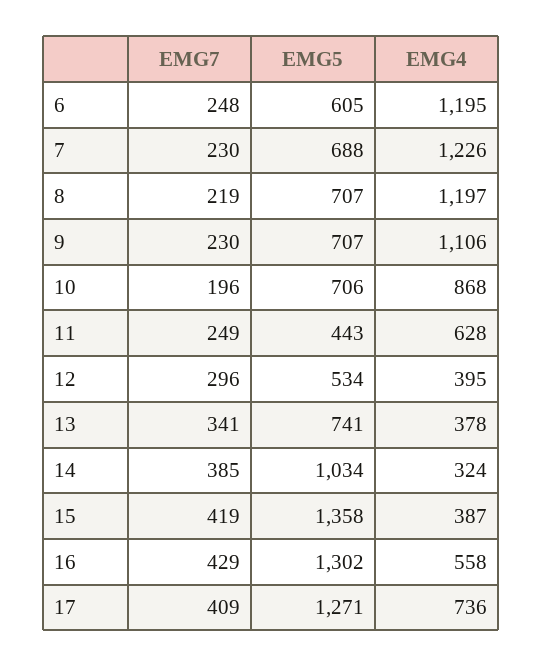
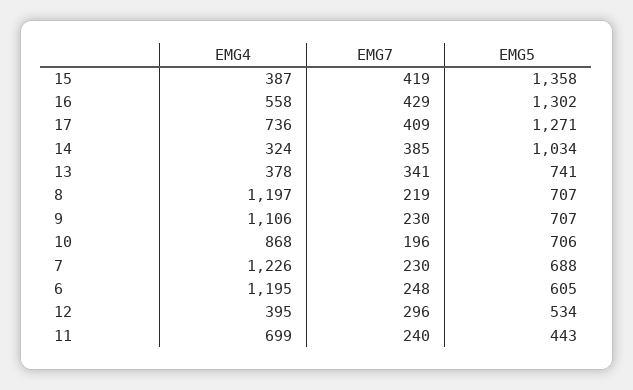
  {
    "EMG7": {
      "6": 248,
      "7": 230,
      "8": 219,
      "9": 230,
      "10": 196,
-     "11": 249,
+     "11": 240,
      "12": 296,
      "13": 341,
      "14": 385,
      "15": 419,
      "16": 429,
      "17": 409
    },
    "EMG5": {
      "6": 605,
      "7": 688,
      "8": 707,
      "9": 707,
      "10": 706,
      "11": 443,
      "12": 534,
      "13": 741,
      "14": 1034,
      "15": 1358,
      "16": 1302,
      "17": 1271
    },
    "EMG4": {
      "6": 1195,
      "7": 1226,
      "8": 1197,
      "9": 1106,
      "10": 868,
-     "11": 628,
+     "11": 699,
      "12": 395,
      "13": 378,
      "14": 324,
      "15": 387,
      "16": 558,
      "17": 736
    }
  }

